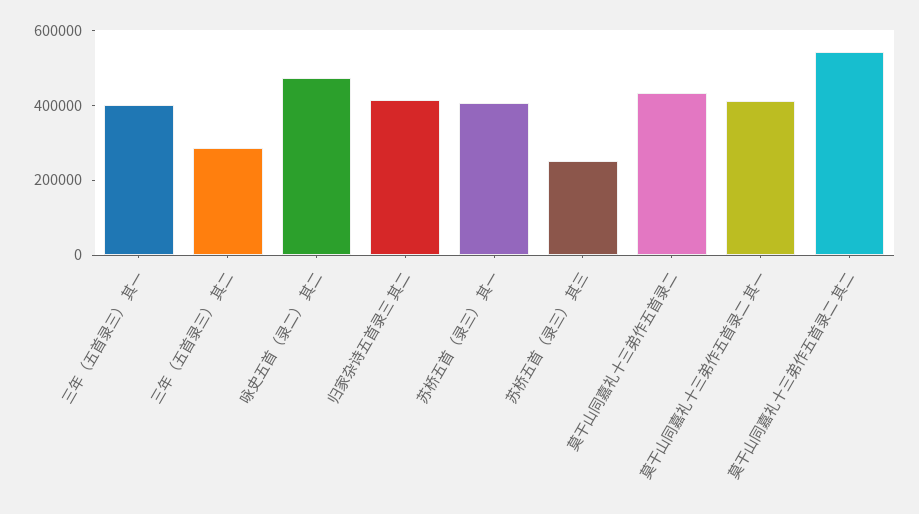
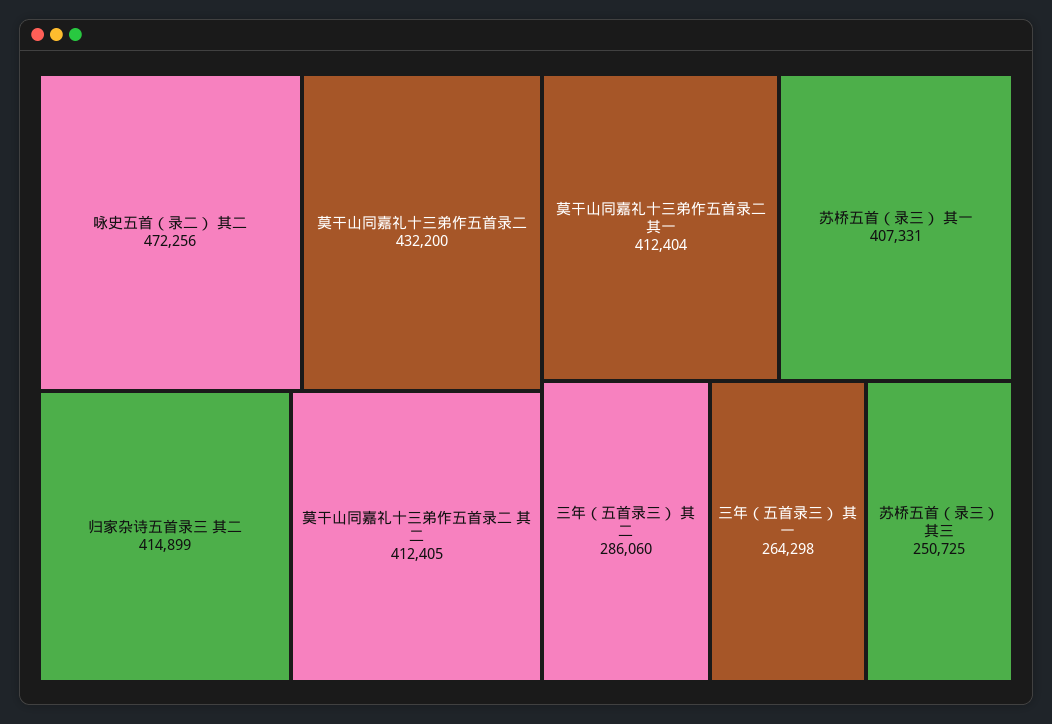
  {
-   "三年（五首录三） 其一": 400000,
+   "三年（五首录三） 其一": 264298,
    "三年（五首录三） 其二": 286060,
    "咏史五首（录二） 其二": 472256,
    "归家杂诗五首录三 其二": 414899,
    "苏桥五首（录三） 其一": 407331,
    "苏桥五首（录三） 其三": 250725,
    "莫干山同嘉礼十三弟作五首录二": 432200,
    "莫干山同嘉礼十三弟作五首录二 其一": 412404,
-   "莫干山同嘉礼十三弟作五首录二 其二": 550000
+   "莫干山同嘉礼十三弟作五首录二 其二": 412405
  }

